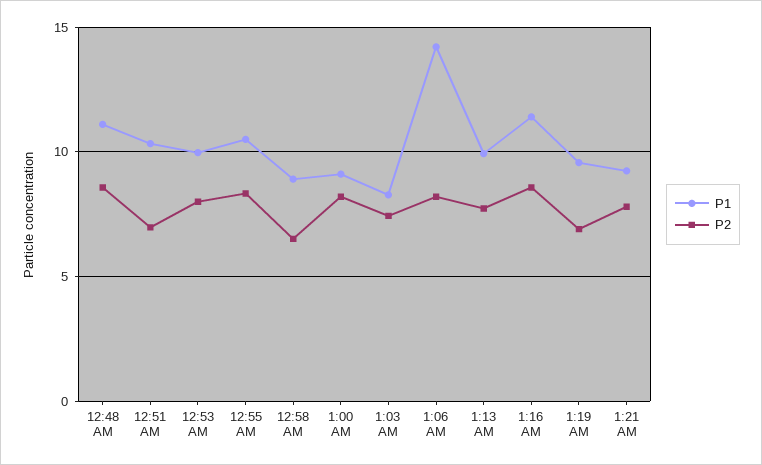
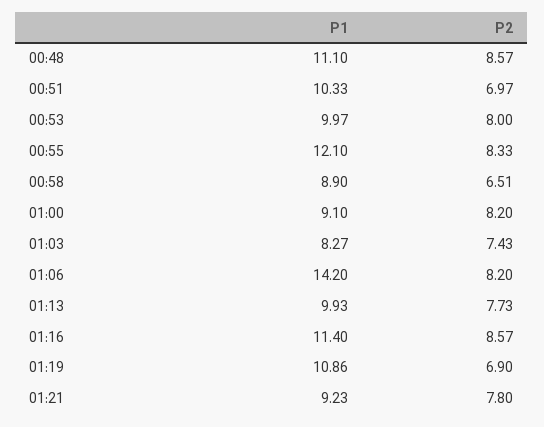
  {
    "P1": {
      "12:48 AM": 11.1,
      "12:51 AM": 10.33,
      "12:53 AM": 9.97,
-     "12:55 AM": 10.5,
+     "12:55 AM": 12.1,
      "12:58 AM": 8.9,
      "1:00 AM": 9.1,
      "1:03 AM": 8.27,
      "1:06 AM": 14.2,
      "1:13 AM": 9.93,
      "1:16 AM": 11.4,
-     "1:19 AM": 9.5,
+     "1:19 AM": 10.86,
      "1:21 AM": 9.23
    },
    "P2": {
      "12:48 AM": 8.57,
      "12:51 AM": 6.97,
      "12:53 AM": 8,
      "12:55 AM": 8.33,
      "12:58 AM": 6.51,
      "1:00 AM": 8.2,
      "1:03 AM": 7.43,
      "1:06 AM": 8.2,
      "1:13 AM": 7.73,
      "1:16 AM": 8.57,
      "1:19 AM": 6.9,
      "1:21 AM": 7.8
    }
  }

